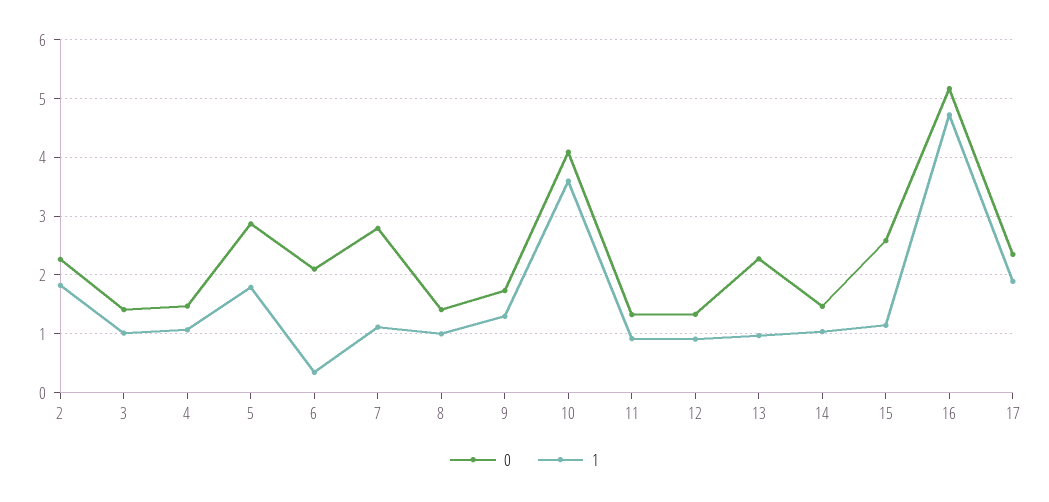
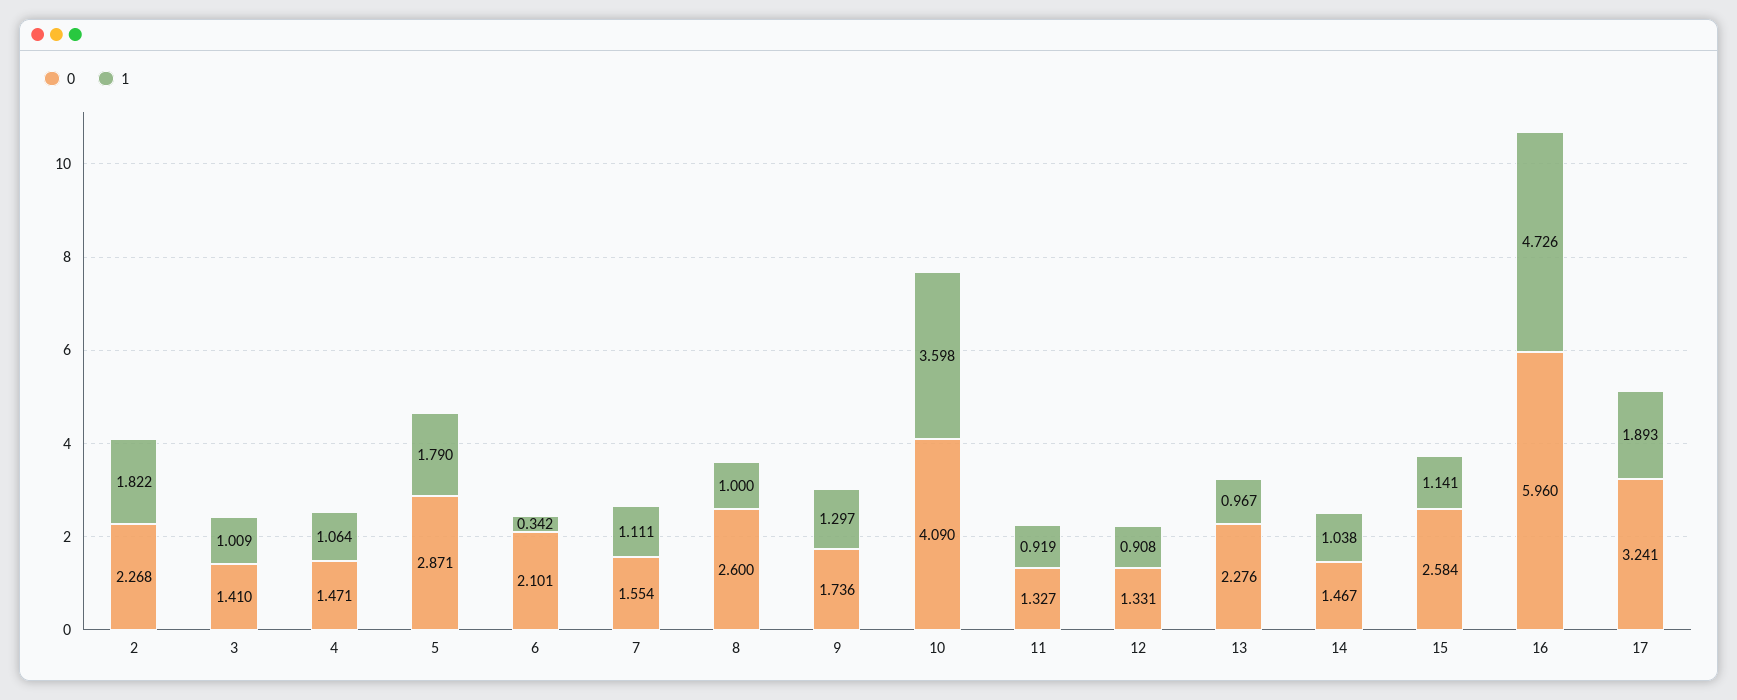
  {
    "0": {
      "2": 2.268,
      "3": 1.41,
      "4": 1.471,
      "5": 2.871,
      "6": 2.101,
-     "7": 2.8,
+     "7": 1.554,
-     "8": 1.4,
+     "8": 2.6,
      "9": 1.736,
      "10": 4.09,
      "11": 1.327,
      "12": 1.331,
      "13": 2.276,
      "14": 1.467,
      "15": 2.584,
-     "16": 5.2,
+     "16": 5.96,
-     "17": 2.4
+     "17": 3.241
    },
    "1": {
      "2": 1.822,
      "3": 1.009,
      "4": 1.064,
      "5": 1.79,
      "6": 0.342,
      "7": 1.111,
      "8": 1,
      "9": 1.297,
      "10": 3.598,
      "11": 0.919,
      "12": 0.908,
      "13": 0.967,
      "14": 1.038,
      "15": 1.141,
      "16": 4.726,
      "17": 1.893
    }
  }

